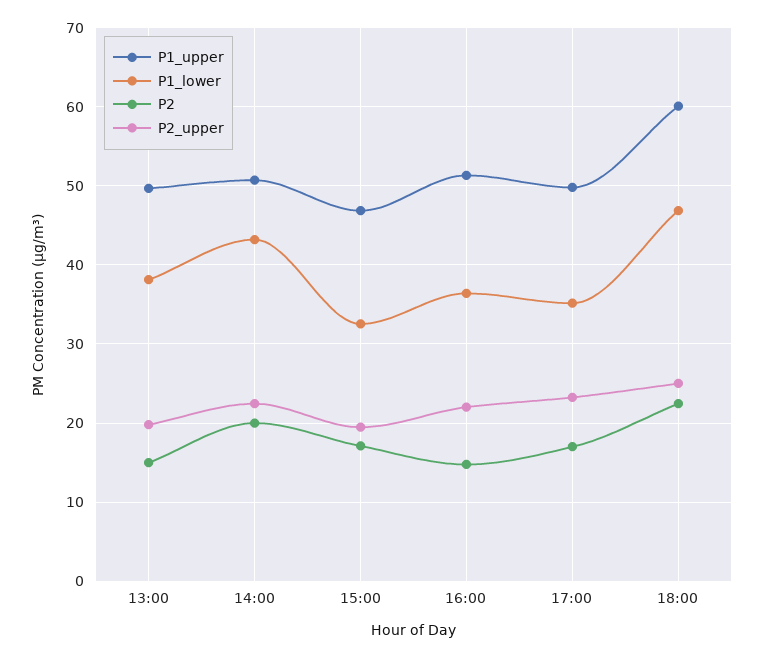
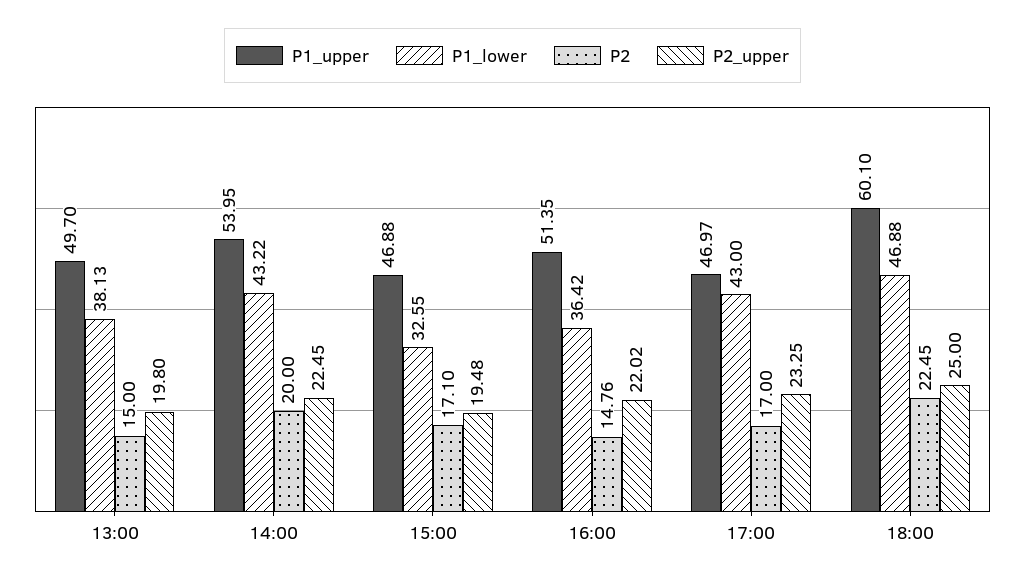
  {
    "P1_upper": {
      "13:00": 49.7,
-     "14:00": 51,
+     "14:00": 53.95,
      "15:00": 46.88,
      "16:00": 51.35,
-     "17:00": 50,
+     "17:00": 46.97,
      "18:00": 60.1
    },
    "P1_lower": {
      "13:00": 38.13,
      "14:00": 43.22,
      "15:00": 32.55,
      "16:00": 36.42,
-     "17:00": 35,
+     "17:00": 43,
      "18:00": 46.88
    },
    "P2": {
      "13:00": 15,
      "14:00": 20,
      "15:00": 17.1,
      "16:00": 14.76,
      "17:00": 17,
      "18:00": 22.45
    },
    "P2_upper": {
      "13:00": 19.8,
      "14:00": 22.45,
      "15:00": 19.48,
      "16:00": 22.02,
      "17:00": 23.25,
      "18:00": 25
    }
  }

